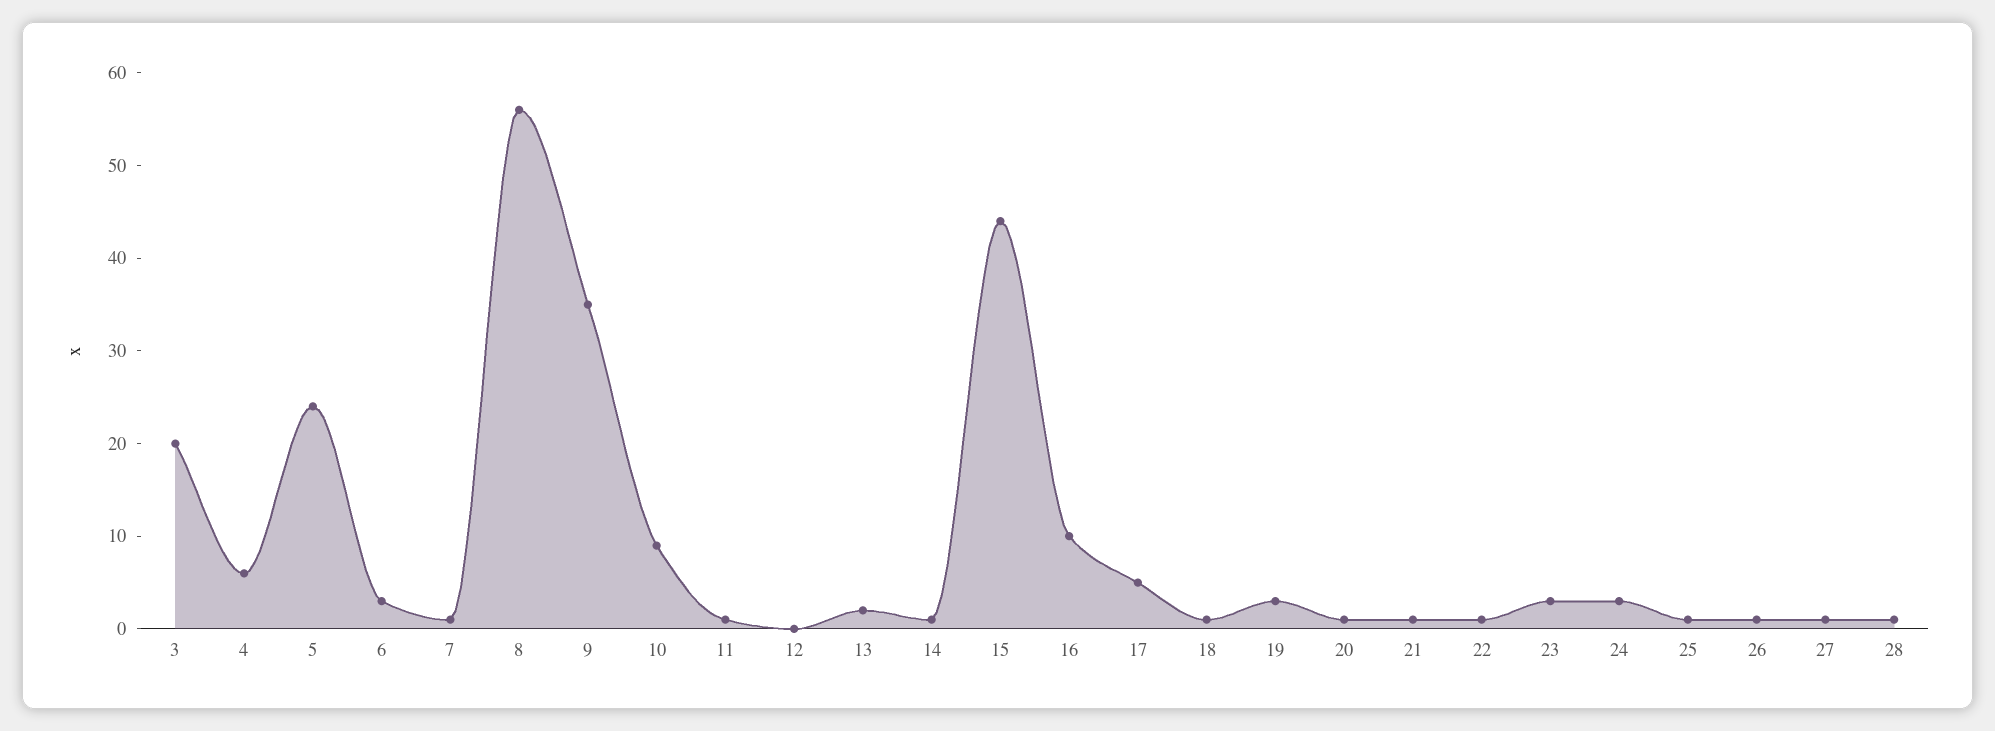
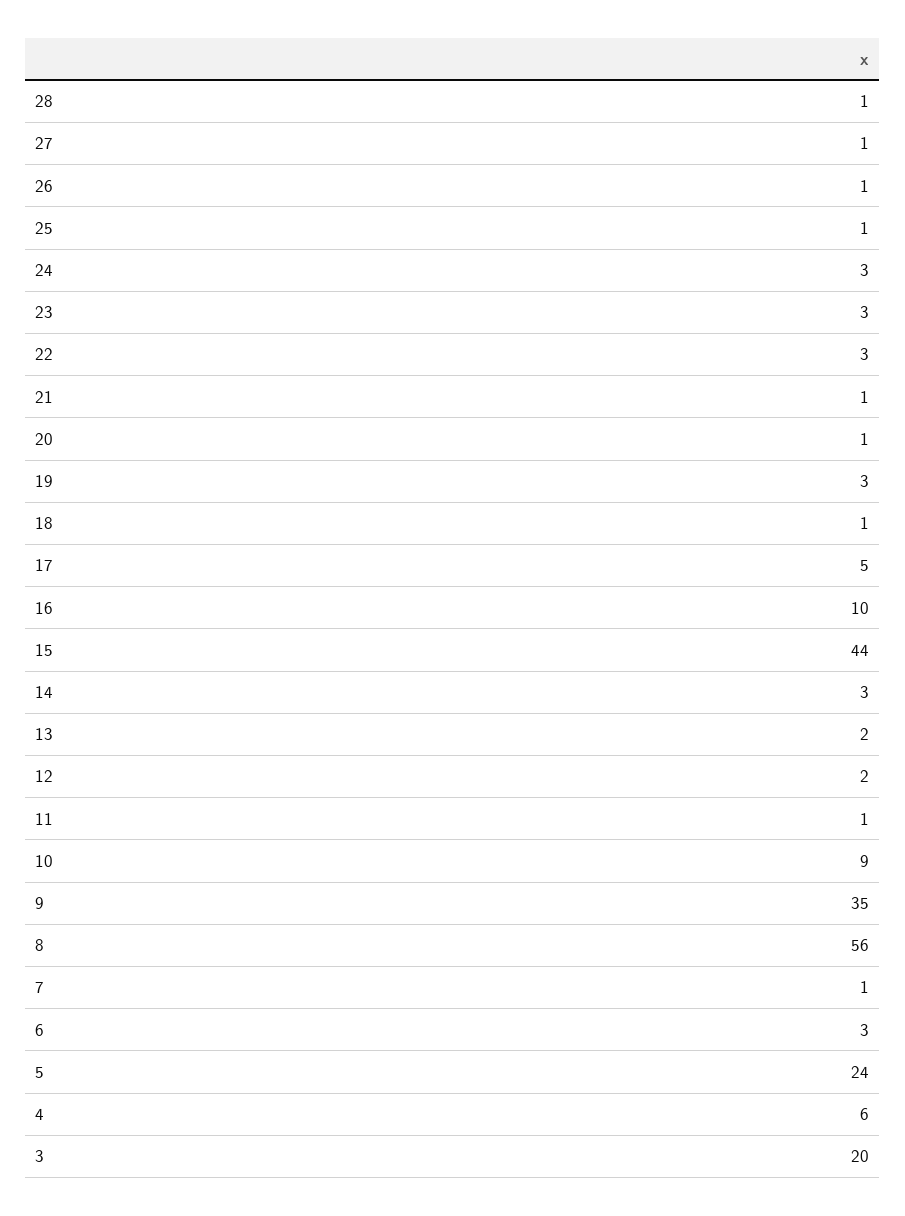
  {
    "3": 20,
    "4": 6,
    "5": 24,
    "6": 3,
    "7": 1,
    "8": 56,
    "9": 35,
    "10": 9,
    "11": 1,
-   "12": 0,
+   "12": 2,
    "13": 2,
-   "14": 1,
+   "14": 3,
    "15": 44,
    "16": 10,
    "17": 5,
    "18": 1,
    "19": 3,
    "20": 1,
    "21": 1,
-   "22": 1,
+   "22": 3,
    "23": 3,
    "24": 3,
    "25": 1,
    "26": 1,
    "27": 1,
    "28": 1
  }

